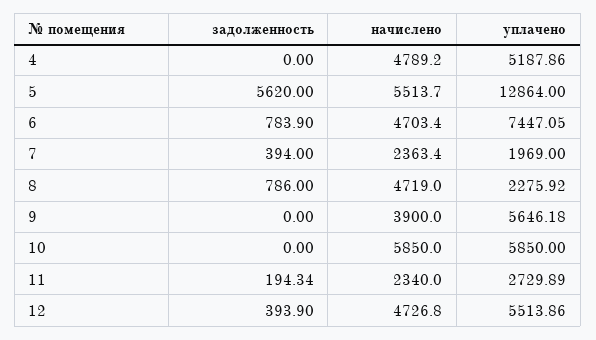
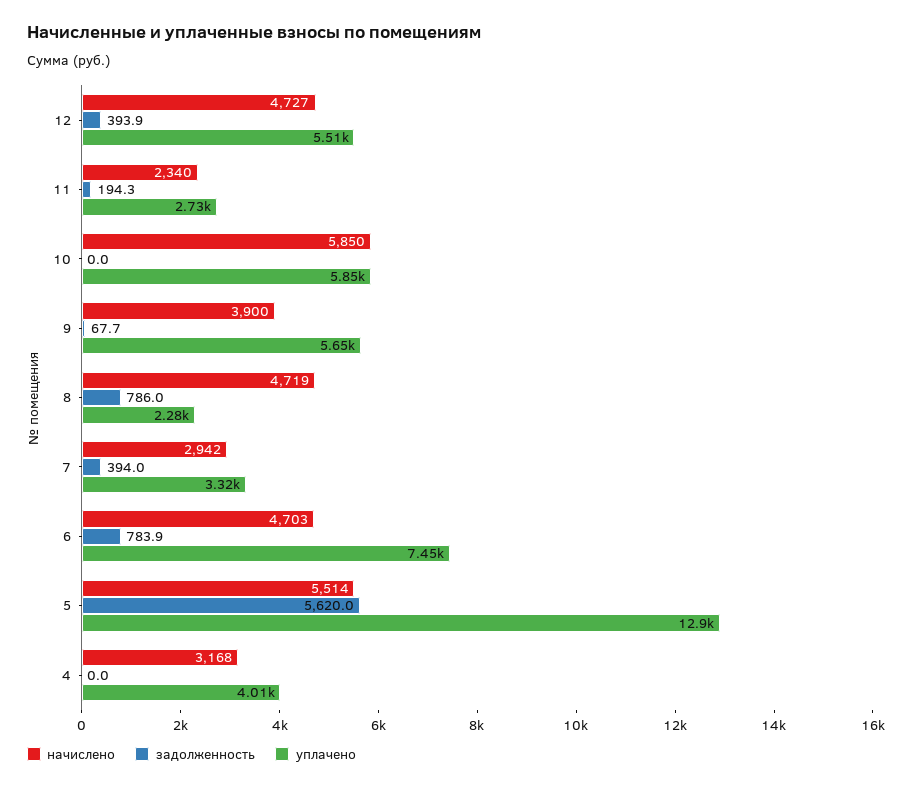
  {
    "задолженность": {
      "4": 0,
      "5": 5620,
      "6": 783.9,
      "7": 394,
      "8": 786,
-     "9": 0,
+     "9": 67.7,
      "10": 0,
      "11": 194.34,
      "12": 393.9
    },
    "начислено": {
-     "4": 4789.2,
+     "4": 3168,
      "5": 5513.7,
      "6": 4703.4,
-     "7": 2363.4,
+     "7": 2942,
      "8": 4719,
      "9": 3900,
      "10": 5850,
      "11": 2340,
      "12": 4726.8
    },
    "уплачено": {
-     "4": 5187.86,
+     "4": 4010,
      "5": 12864,
      "6": 7447.05,
-     "7": 1969,
+     "7": 3320,
      "8": 2275.92,
      "9": 5646.18,
      "10": 5850,
      "11": 2729.89,
      "12": 5513.86
    }
  }

